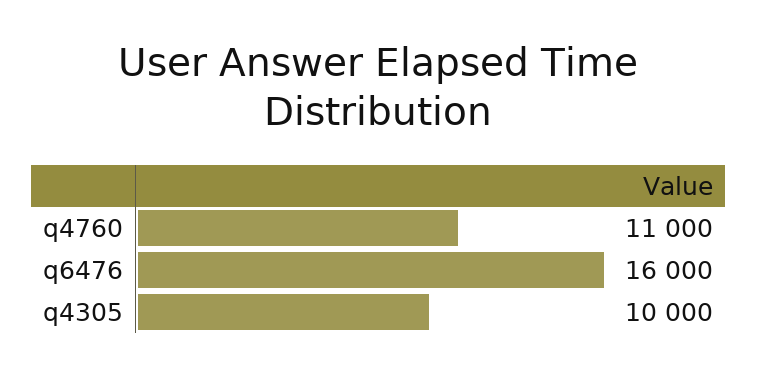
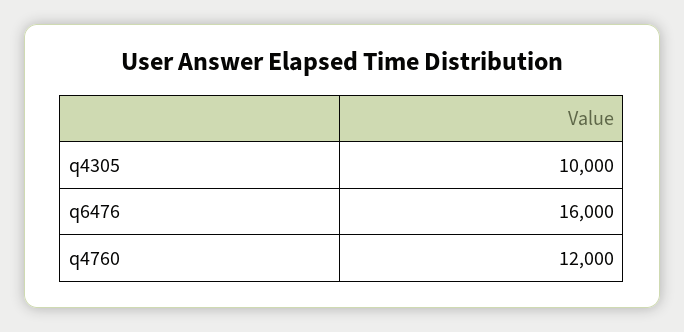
  {
-   "q4760": 11000,
+   "q4760": 12000,
    "q6476": 16000,
    "q4305": 10000
  }

